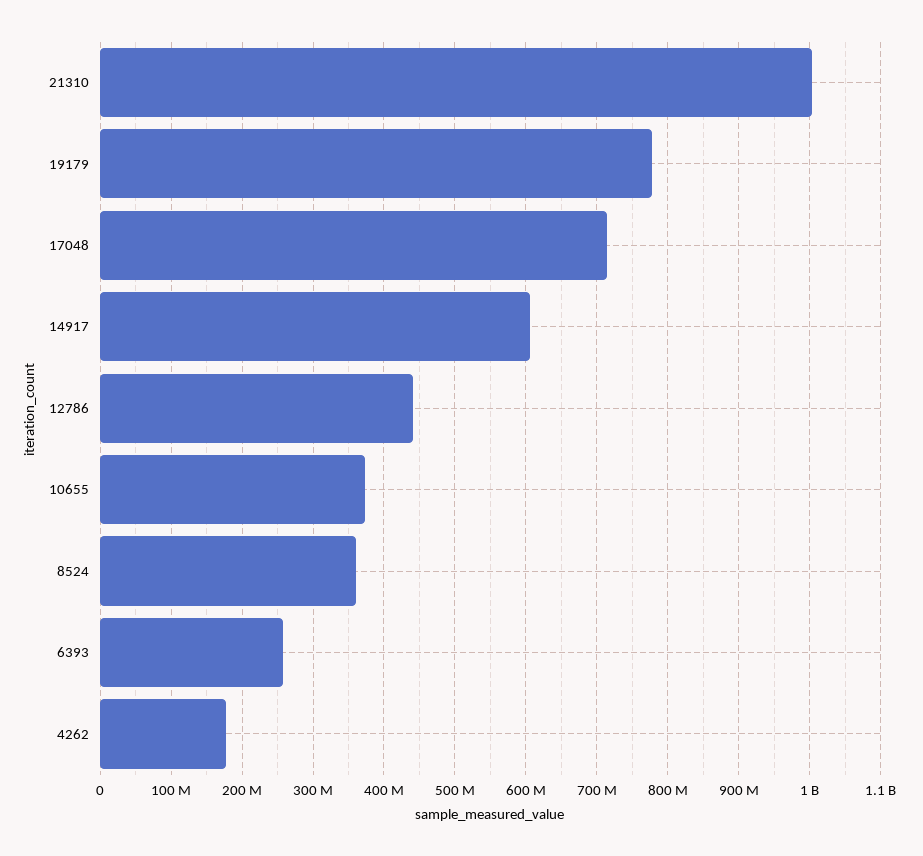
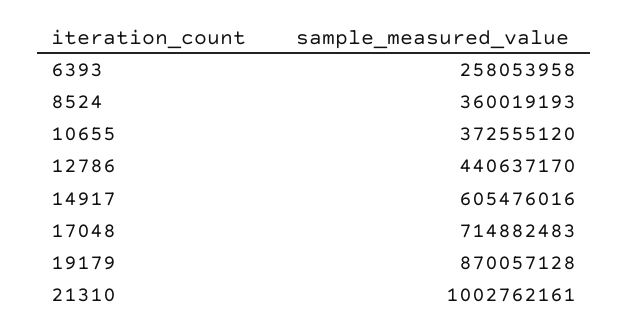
  {
    "21310": 1002762161,
-   "19179": 780000000,
+   "19179": 870057128,
    "17048": 714882483,
    "14917": 605476016,
    "12786": 440637170,
    "10655": 372555120,
    "8524": 360019193,
-   "6393": 258053958,
+   "6393": 258053958
-   "4262": 180000000
  }

